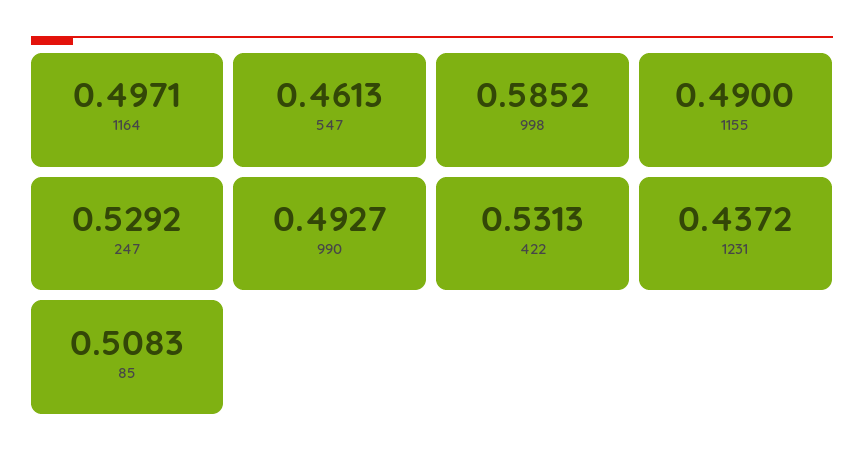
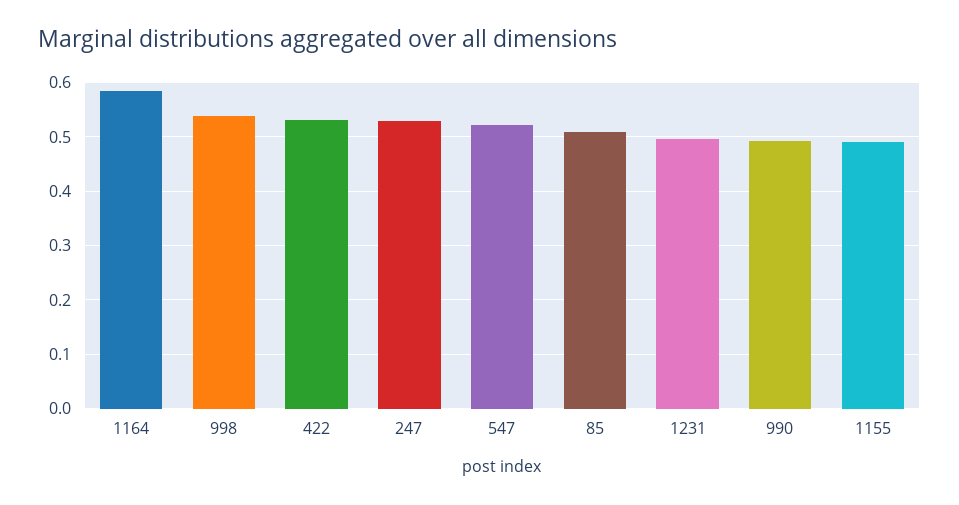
  {
-   "1164": 0.4971,
+   "1164": 0.58,
-   "547": 0.4613,
+   "547": 0.52,
-   "998": 0.5852,
+   "998": 0.54,
    "1155": 0.49,
    "247": 0.5292,
    "990": 0.4927,
    "422": 0.5313,
-   "1231": 0.4372,
+   "1231": 0.5,
    "85": 0.5083
  }

